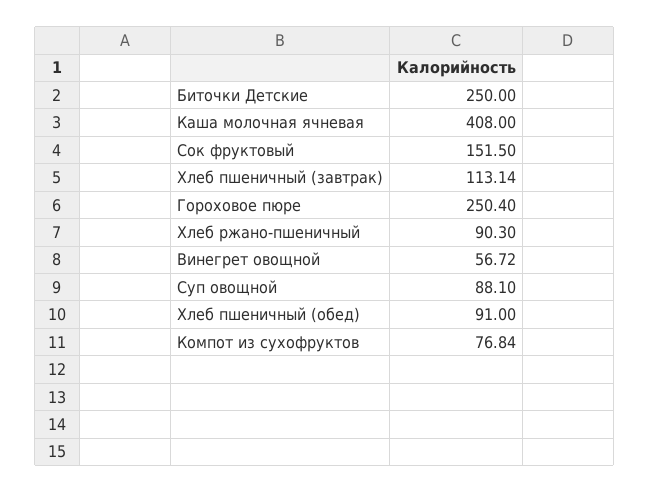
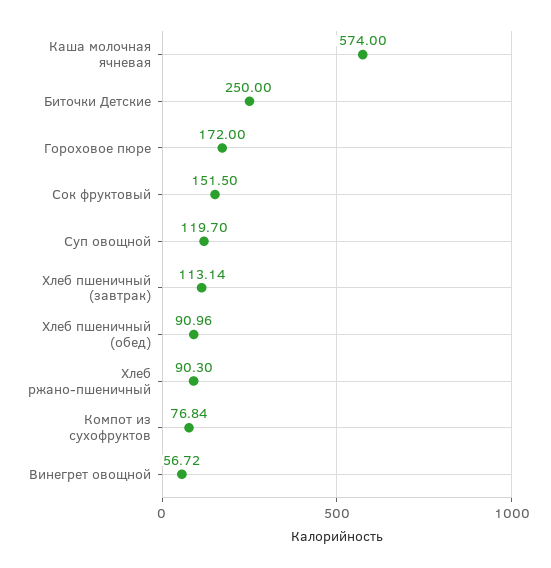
  {
    "Биточки Детские": 250,
-   "Каша молочная ячневая": 408,
+   "Каша молочная ячневая": 574,
    "Сок фруктовый": 151.5,
    "Хлеб пшеничный (завтрак)": 113.14,
-   "Гороховое пюре": 250.4,
+   "Гороховое пюре": 172,
    "Хлеб ржано-пшеничный": 90.3,
    "Винегрет овощной": 56.72,
-   "Суп овощной": 88.1,
+   "Суп овощной": 119.7,
-   "Хлеб пшеничный (обед)": 91,
+   "Хлеб пшеничный (обед)": 90.96,
    "Компот из сухофруктов": 76.84
  }

